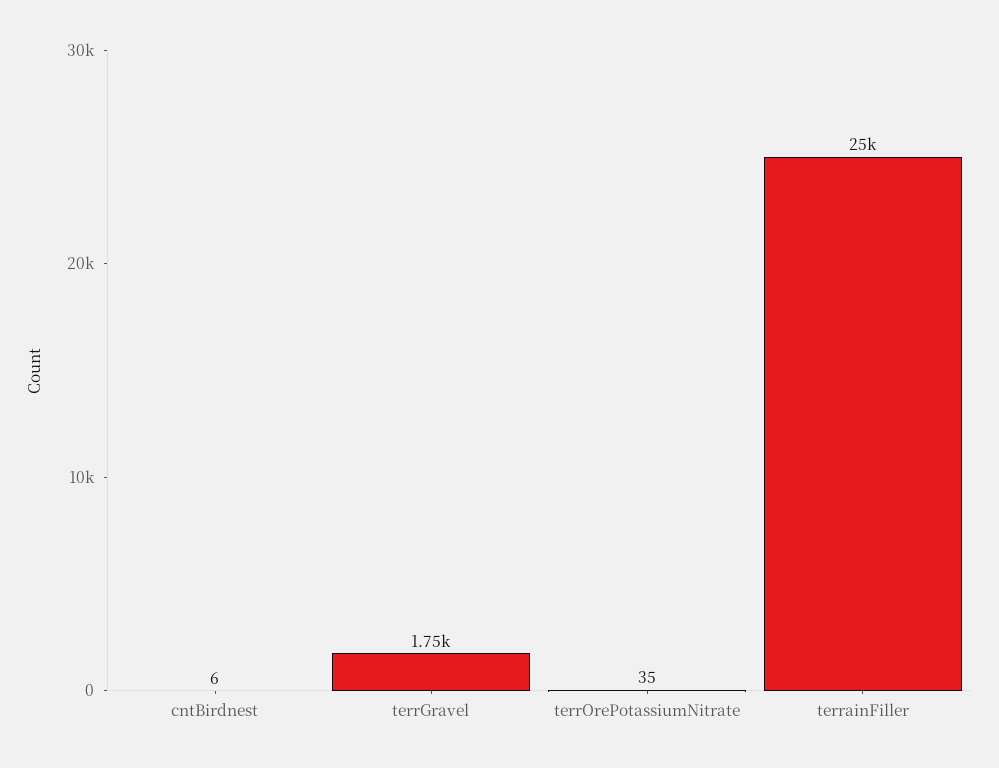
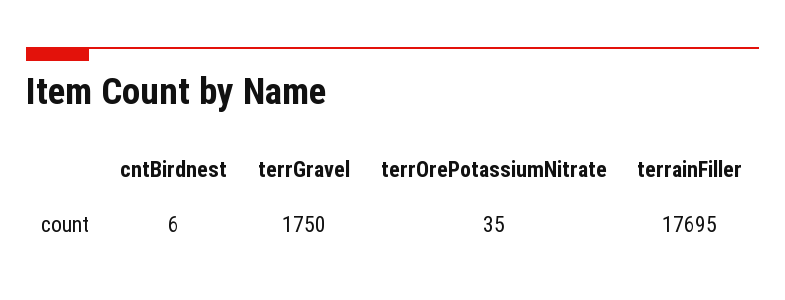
  {
    "cntBirdnest": 6,
    "terrGravel": 1750,
    "terrOrePotassiumNitrate": 35,
-   "terrainFiller": 25000
+   "terrainFiller": 17695
  }

